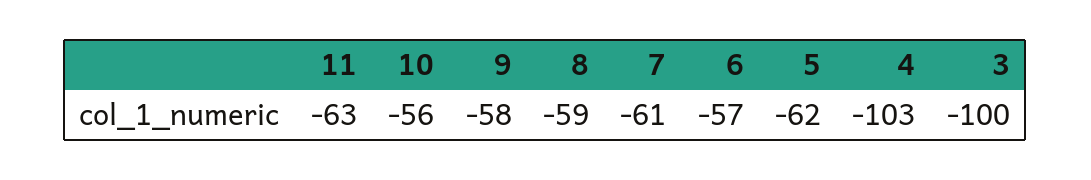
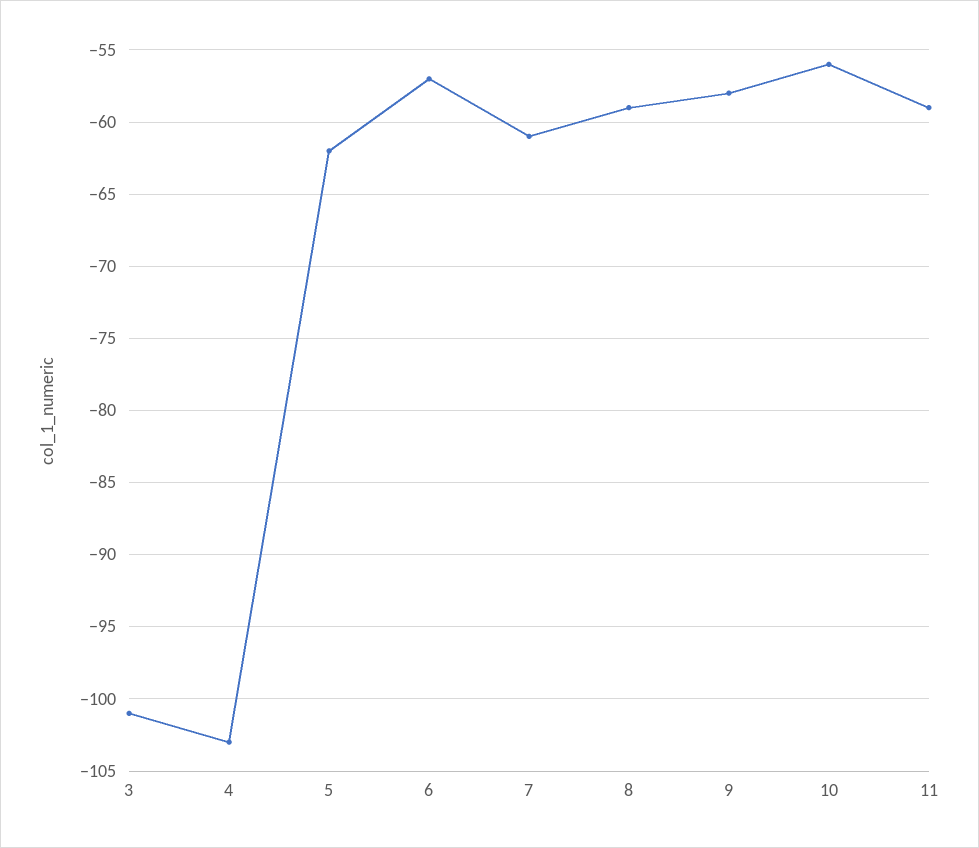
  {
-   "11": -63,
+   "11": -59,
    "10": -56,
    "9": -58,
    "8": -59,
    "7": -61,
    "6": -57,
    "5": -62,
    "4": -103,
-   "3": -100
+   "3": -101
  }

